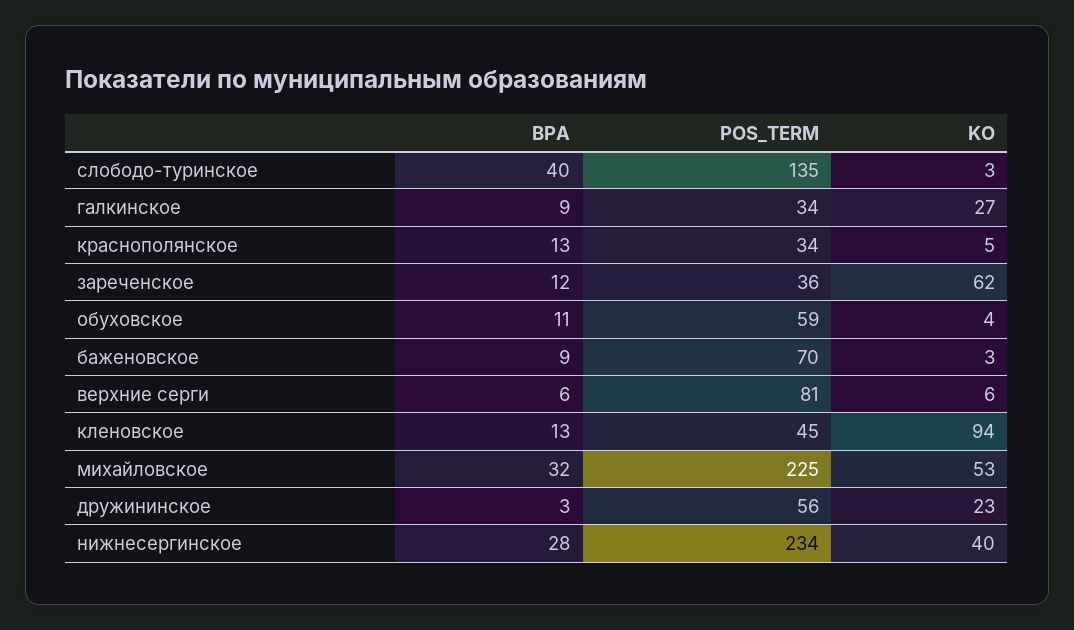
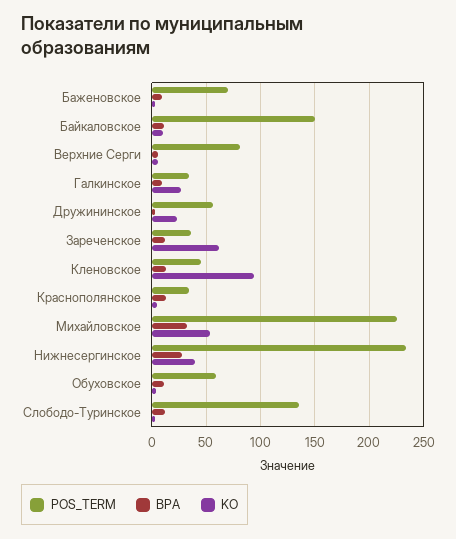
  {
    "BPA": {
-     "слободо-туринское": 40,
+     "слободо-туринское": 10,
      "галкинское": 9,
      "краснополянское": 13,
      "зареченское": 12,
      "обуховское": 11,
      "баженовское": 9,
      "верхние серги": 6,
      "кленовское": 13,
      "михайловское": 32,
      "дружининское": 3,
-     "нижнесергинское": 28
+     "нижнесергинское": 28,
+     "Байкаловское": 10
    },
    "POS_TERM": {
      "слободо-туринское": 135,
      "галкинское": 34,
      "краснополянское": 34,
      "зареченское": 36,
      "обуховское": 59,
      "баженовское": 70,
      "верхние серги": 81,
      "кленовское": 45,
      "михайловское": 225,
      "дружининское": 56,
-     "нижнесергинское": 234
+     "нижнесергинское": 234,
+     "Байкаловское": 150
    },
    "KO": {
      "слободо-туринское": 3,
      "галкинское": 27,
      "краснополянское": 5,
      "зареченское": 62,
      "обуховское": 4,
      "баженовское": 3,
      "верхние серги": 6,
      "кленовское": 94,
      "михайловское": 53,
      "дружининское": 23,
-     "нижнесергинское": 40
+     "нижнесергинское": 40,
+     "Байкаловское": 10
    }
  }

